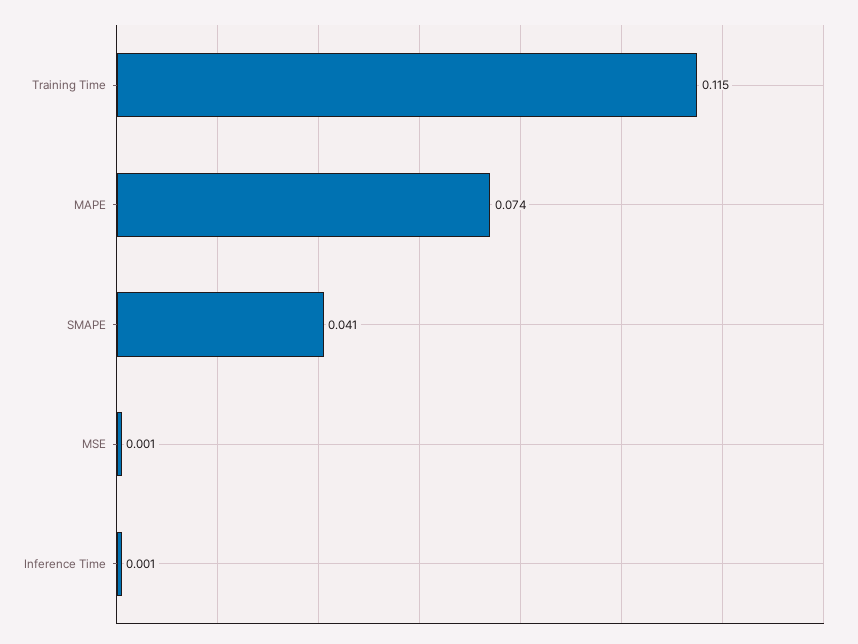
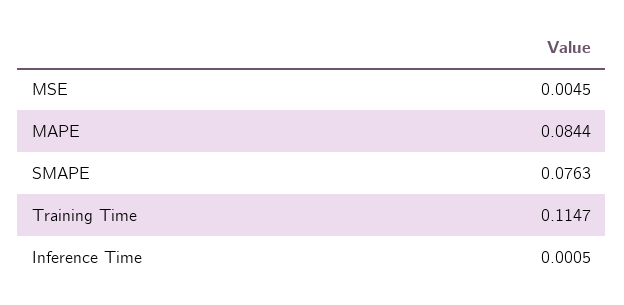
  {
    "Training Time": 0.1147,
-   "MAPE": 0.074,
+   "MAPE": 0.0844,
-   "SMAPE": 0.041,
+   "SMAPE": 0.0763,
-   "MSE": 0.001,
+   "MSE": 0.0045,
    "Inference Time": 0.0005
  }

